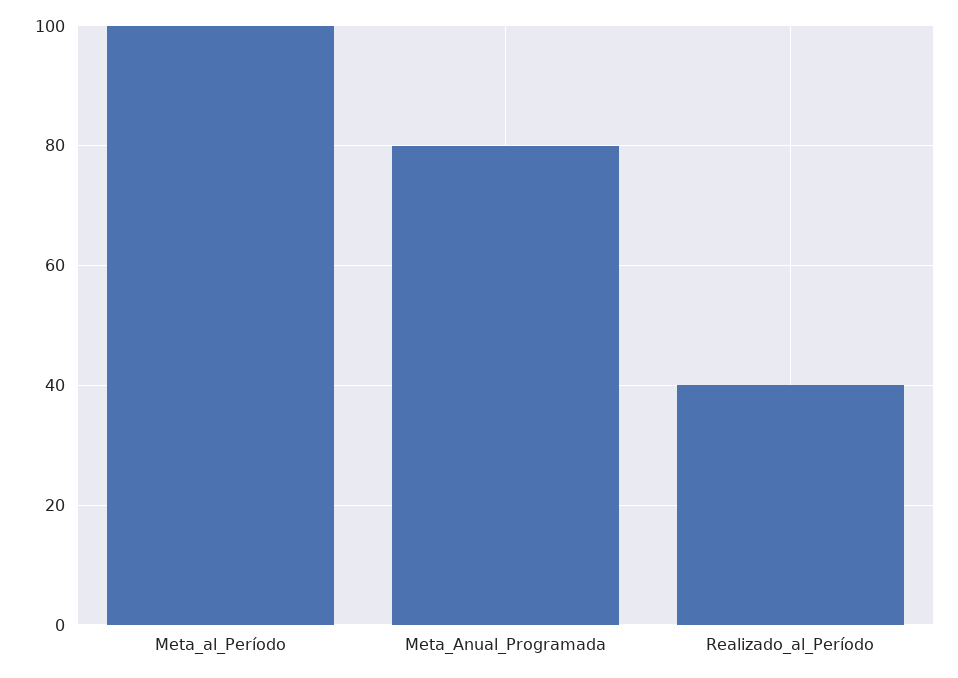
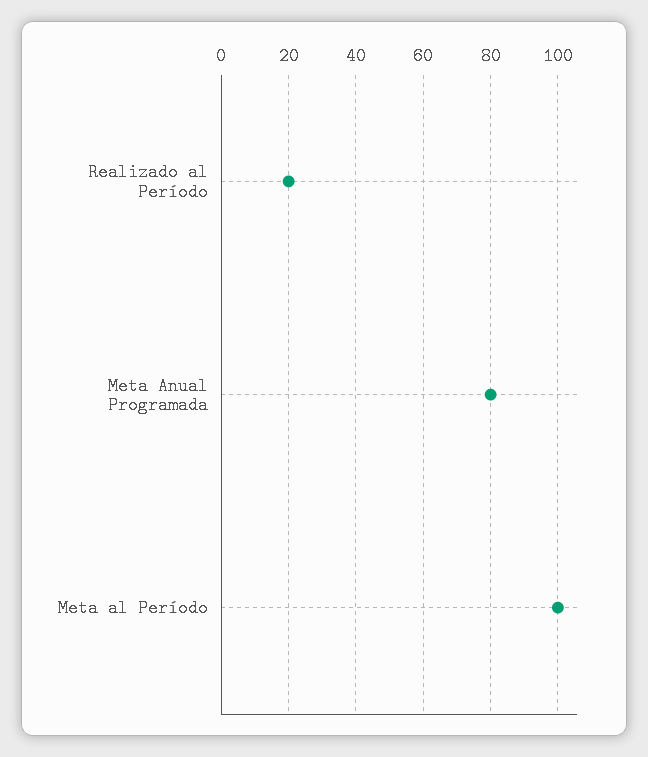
  {
    "Meta_al_Período": 100,
    "Meta_Anual_Programada": 80,
-   "Realizado_al_Período": 40
+   "Realizado_al_Período": 20
  }

